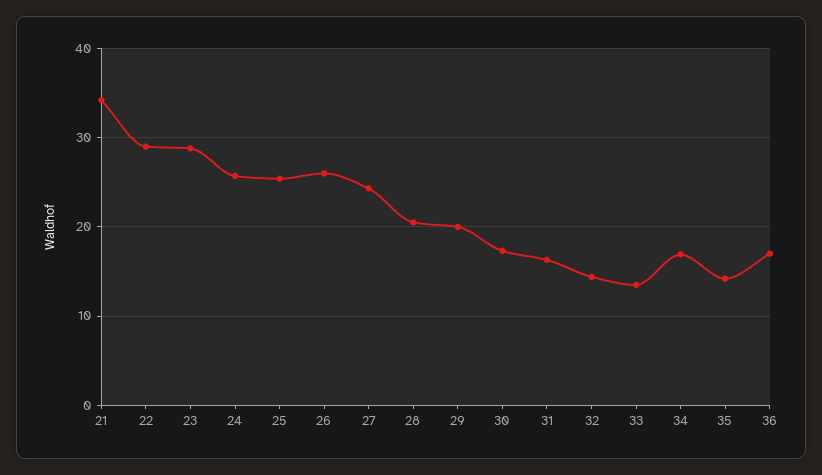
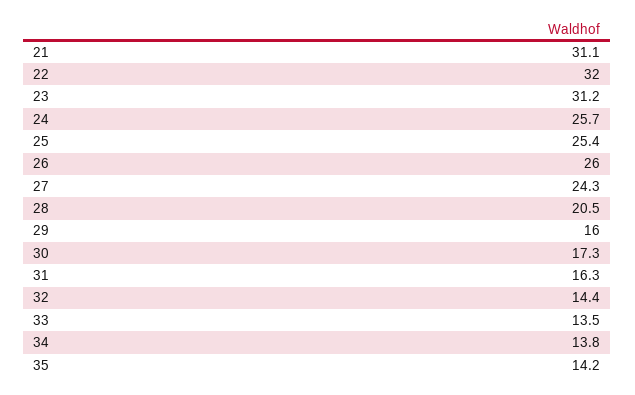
  {
-   "21": 34,
+   "21": 31.1,
-   "22": 29,
+   "22": 32,
-   "23": 29,
+   "23": 31.2,
    "24": 25.7,
    "25": 25.4,
    "26": 26,
    "27": 24.3,
    "28": 20.5,
-   "29": 20,
+   "29": 16,
    "30": 17.3,
    "31": 16.3,
    "32": 14.4,
    "33": 13.5,
-   "34": 17,
+   "34": 13.8,
-   "35": 14.2,
+   "35": 14.2
-   "36": 17
  }

